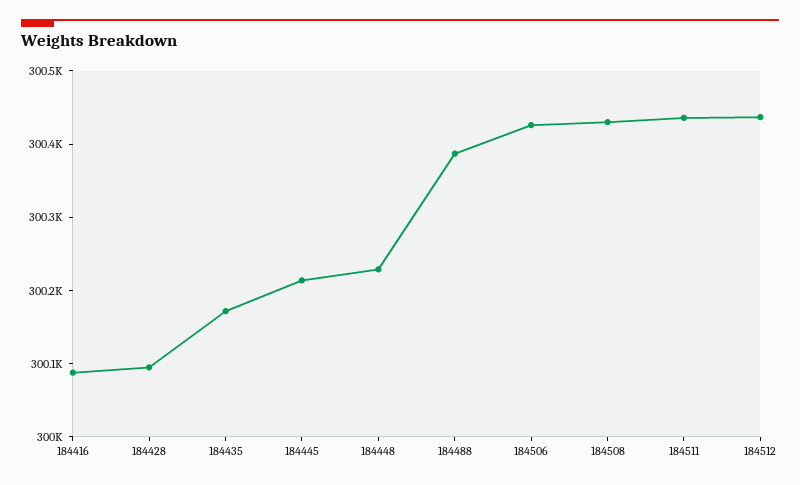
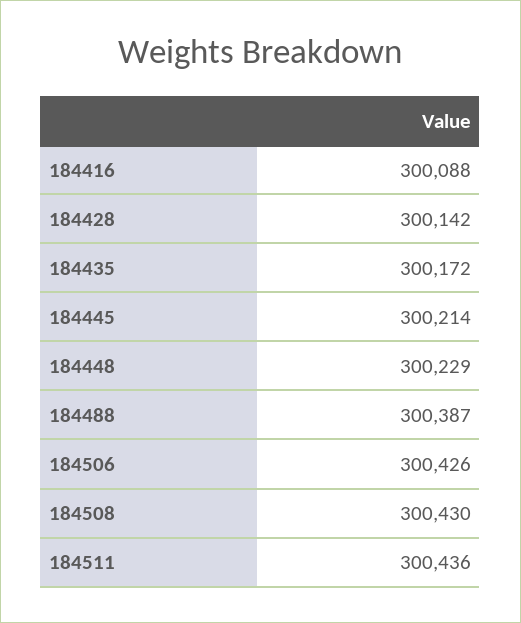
  {
    "184416": 300088,
-   "184428": 300100,
+   "184428": 300142,
    "184435": 300172,
    "184445": 300214,
    "184448": 300229,
    "184488": 300387,
    "184506": 300426,
    "184508": 300430,
-   "184511": 300436,
+   "184511": 300436
-   "184512": 300440
  }

